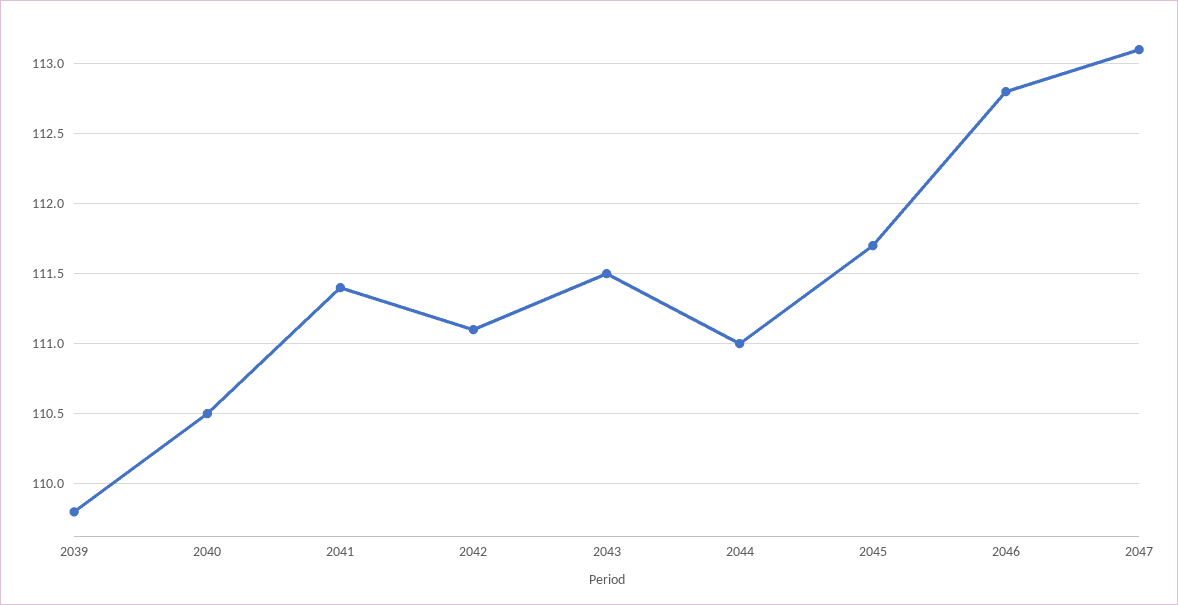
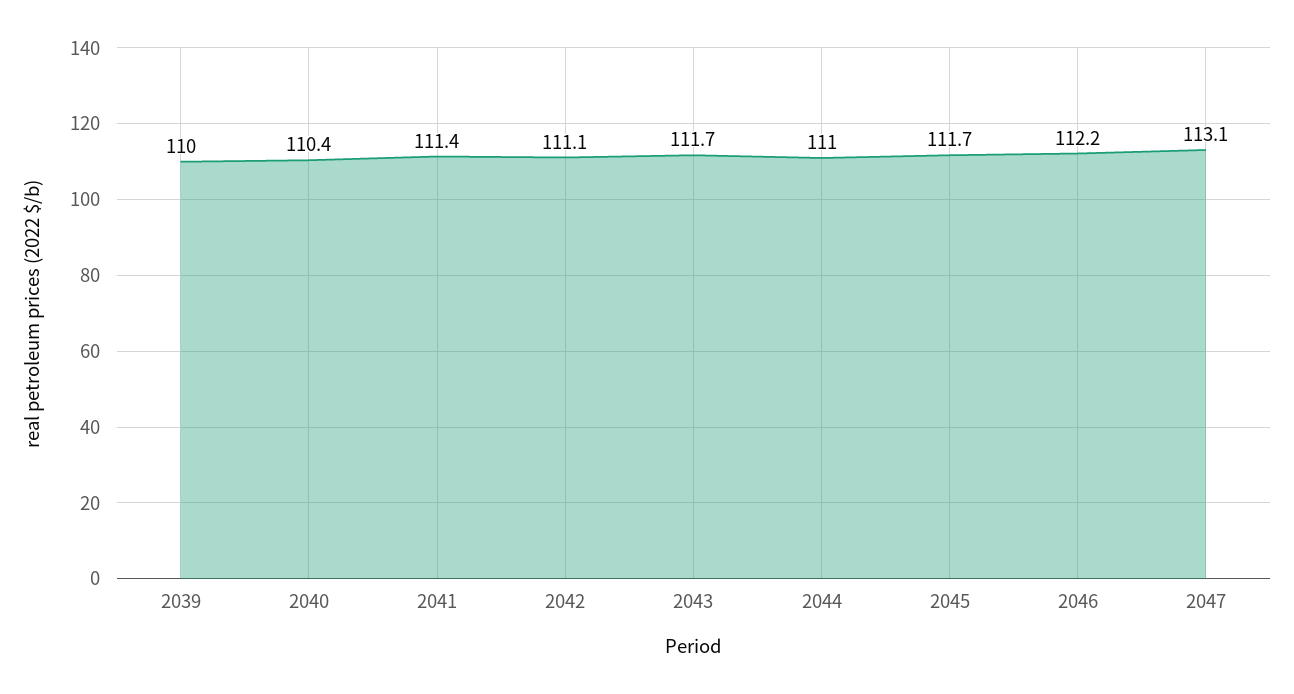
  {
-   "2039": 109.8,
+   "2039": 110,
-   "2040": 110.5,
+   "2040": 110.4,
    "2041": 111.4,
    "2042": 111.1,
-   "2043": 111.5,
+   "2043": 111.7,
    "2044": 111,
    "2045": 111.7,
-   "2046": 112.8,
+   "2046": 112.2,
    "2047": 113.1
  }

